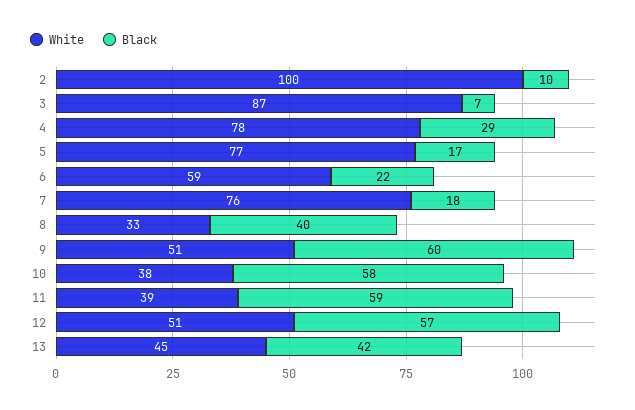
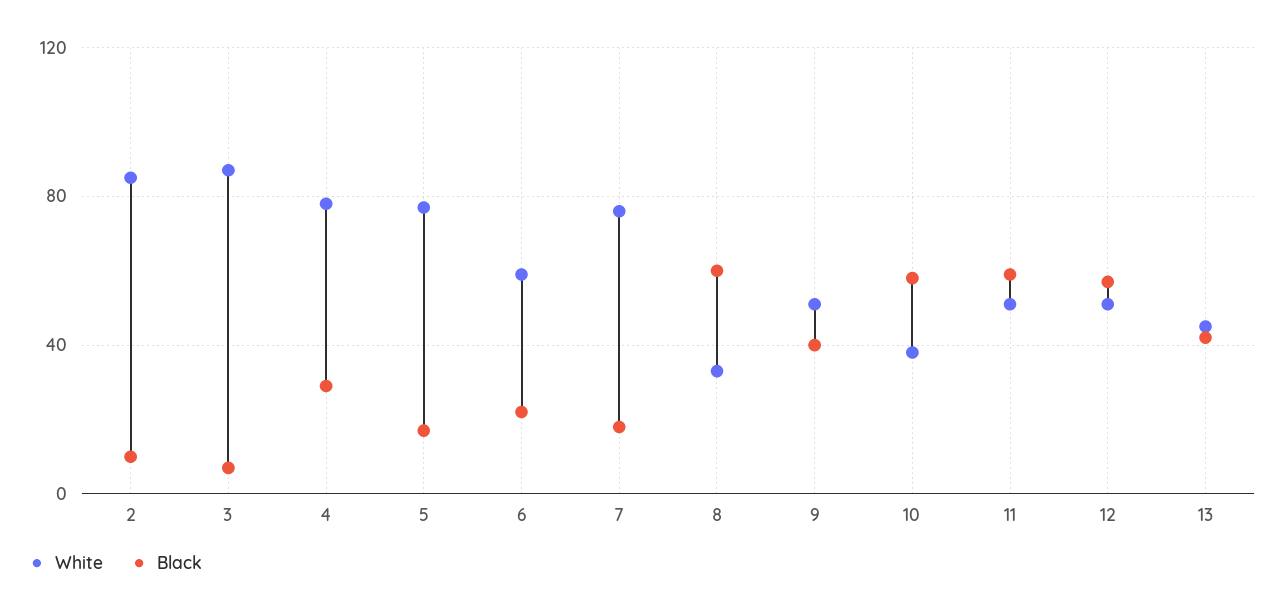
  {
    "White": {
-     "2": 100,
+     "2": 85,
      "3": 87,
      "4": 78,
      "5": 77,
      "6": 59,
      "7": 76,
      "8": 33,
      "9": 51,
      "10": 38,
-     "11": 39,
+     "11": 50,
      "12": 51,
      "13": 45
    },
    "Black": {
      "2": 10,
      "3": 7,
      "4": 29,
      "5": 17,
      "6": 22,
      "7": 18,
-     "8": 40,
+     "8": 60,
-     "9": 60,
+     "9": 40,
      "10": 58,
      "11": 59,
      "12": 57,
      "13": 42
    }
  }

